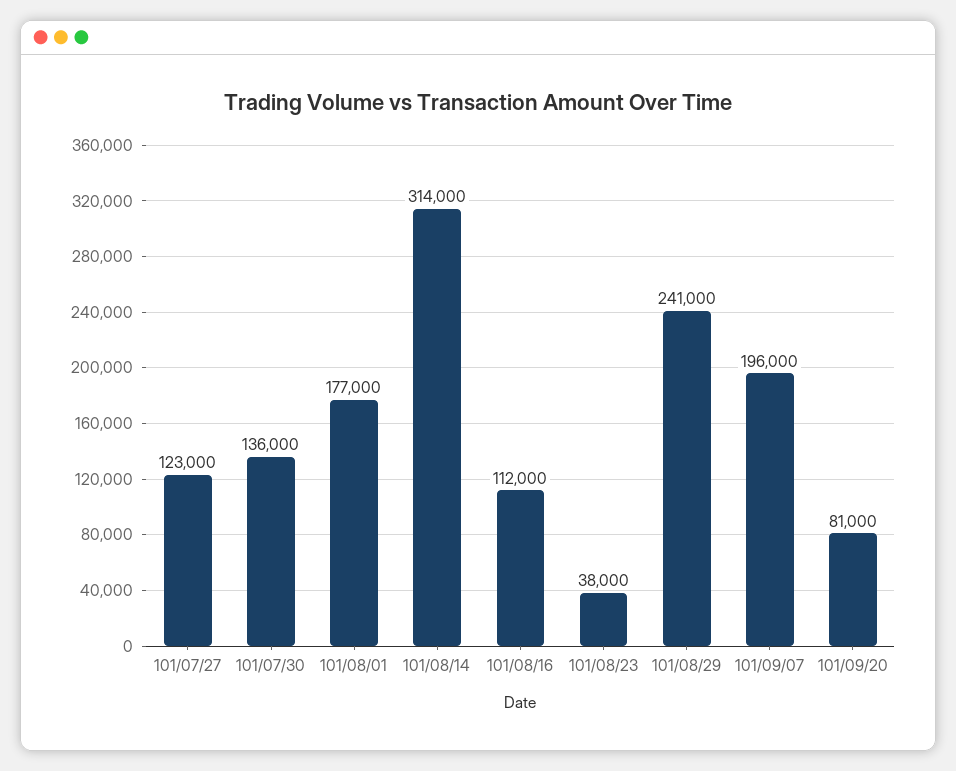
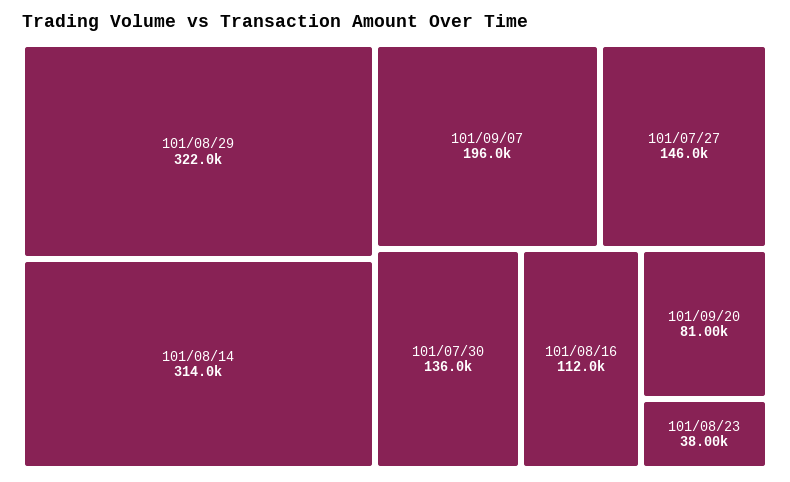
  {
-   "101/07/27": 123000,
+   "101/07/27": 146000,
    "101/07/30": 136000,
-   "101/08/01": 177000,
    "101/08/14": 314000,
    "101/08/16": 112000,
    "101/08/23": 38000,
-   "101/08/29": 241000,
+   "101/08/29": 322000,
    "101/09/07": 196000,
    "101/09/20": 81000
  }

